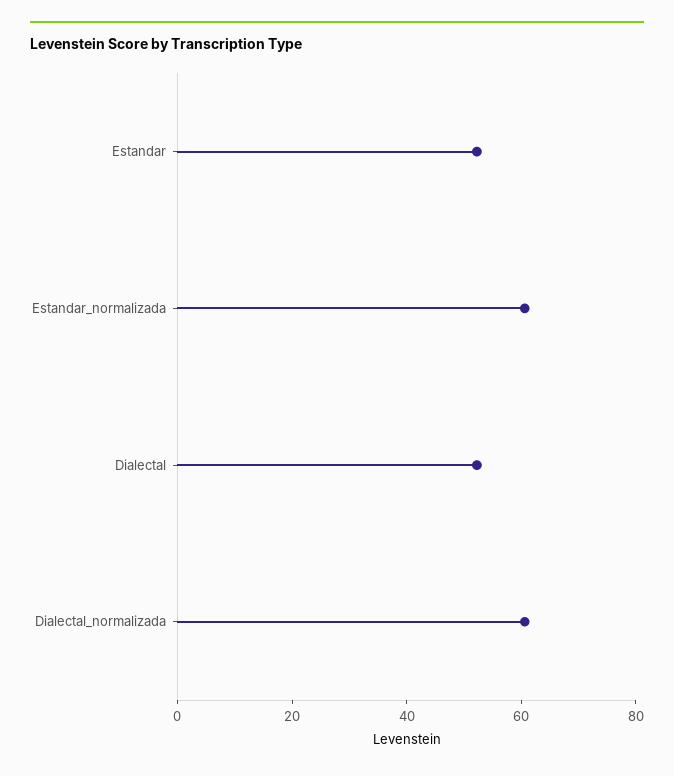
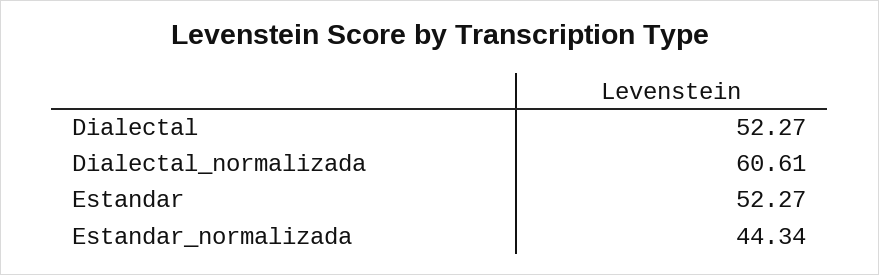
  {
    "Estandar": 52.27,
-   "Estandar_normalizada": 60,
+   "Estandar_normalizada": 44.34,
    "Dialectal": 52.27,
    "Dialectal_normalizada": 60.61
  }

